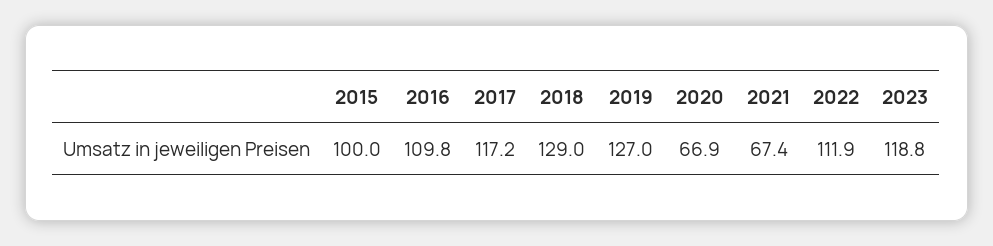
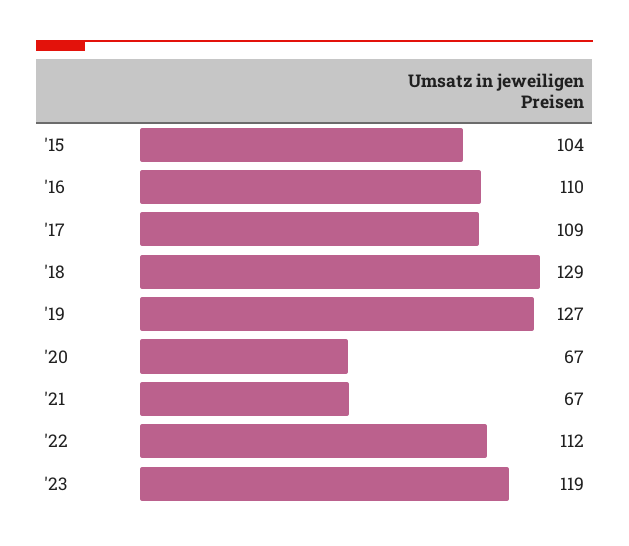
  {
-   "2015": 100,
+   "2015": 104,
    "2016": 109.8,
-   "2017": 117.2,
+   "2017": 109,
    "2018": 129,
    "2019": 127,
    "2020": 66.9,
    "2021": 67.4,
    "2022": 111.9,
    "2023": 118.8
  }

